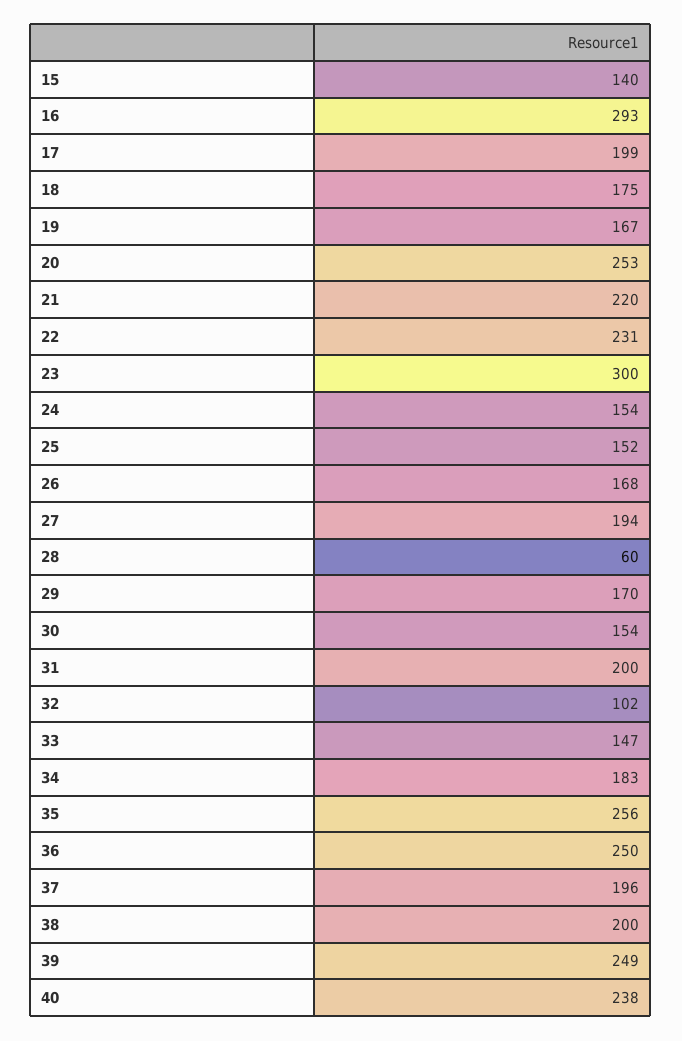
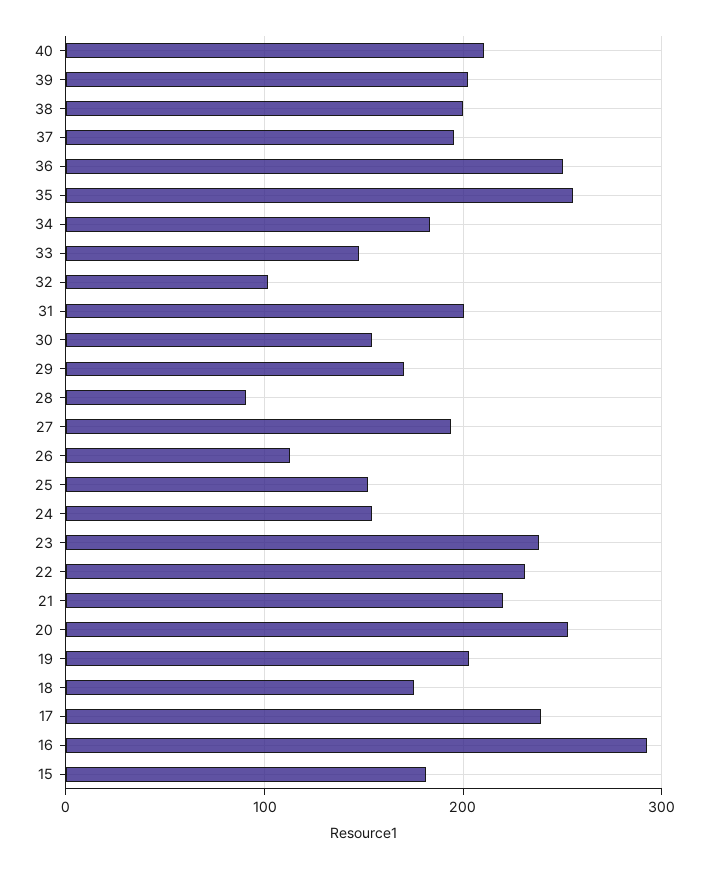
  {
-   "15": 140,
+   "15": 180,
    "16": 293,
-   "17": 199,
+   "17": 240,
    "18": 175,
-   "19": 167,
+   "19": 200,
    "20": 253,
    "21": 220,
    "22": 231,
-   "23": 300,
+   "23": 240,
    "24": 154,
    "25": 152,
-   "26": 168,
+   "26": 110,
    "27": 194,
-   "28": 60,
+   "28": 90,
    "29": 170,
    "30": 154,
    "31": 200,
    "32": 102,
    "33": 147,
    "34": 183,
    "35": 256,
    "36": 250,
    "37": 196,
    "38": 200,
-   "39": 249,
+   "39": 200,
-   "40": 238
+   "40": 210
  }

